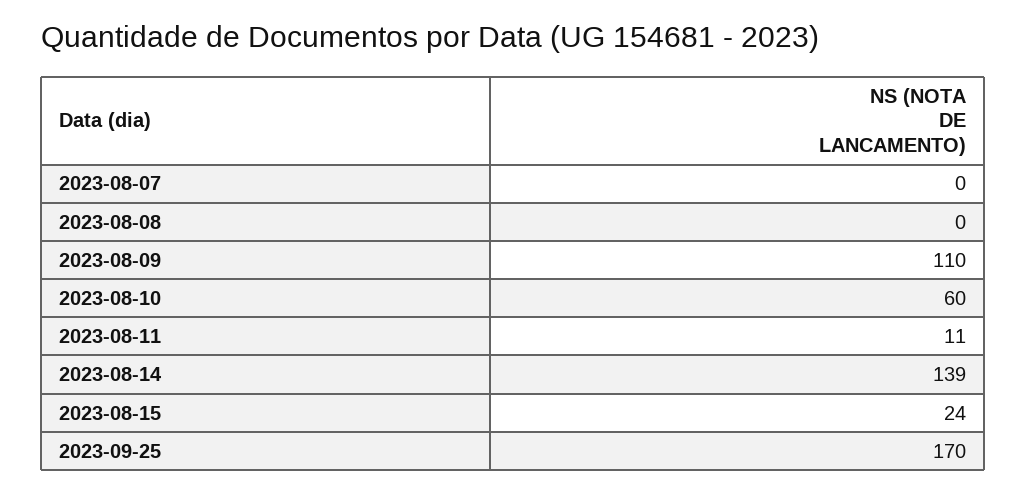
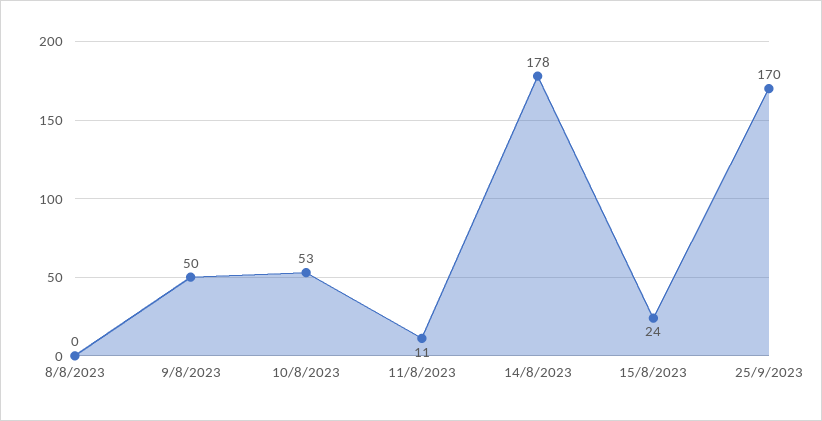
  {
-   "2023-08-07": 0,
    "2023-08-08": 0,
-   "2023-08-09": 110,
+   "2023-08-09": 50,
-   "2023-08-10": 60,
+   "2023-08-10": 53,
    "2023-08-11": 11,
-   "2023-08-14": 139,
+   "2023-08-14": 178,
    "2023-08-15": 24,
    "2023-09-25": 170
  }

